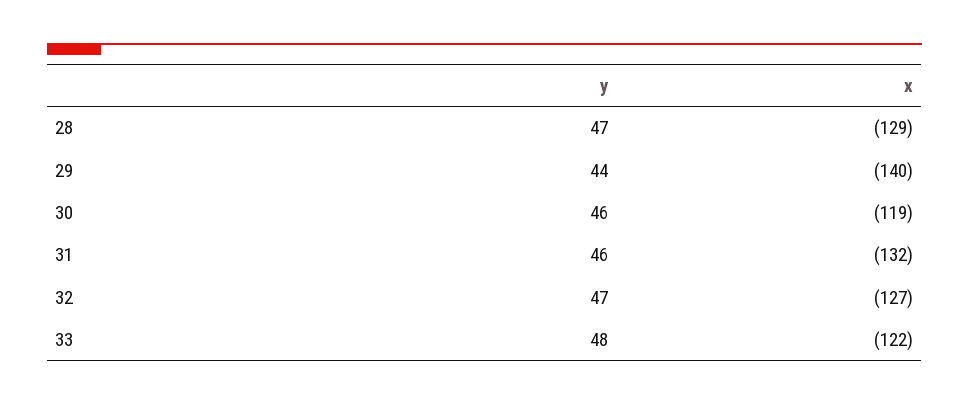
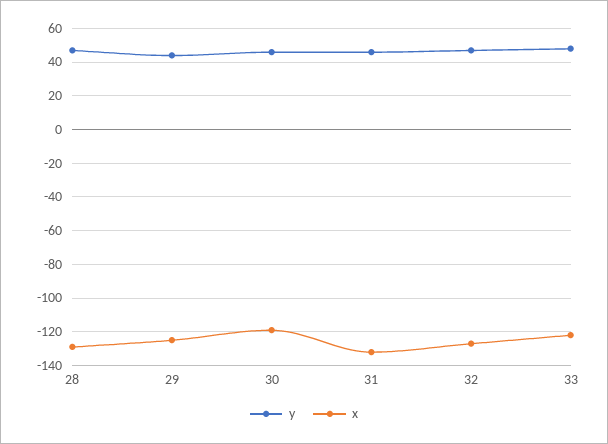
  {
    "y": {
      "28": 47,
      "29": 44,
      "30": 46,
      "31": 46,
      "32": 47,
      "33": 48
    },
    "x": {
      "28": -129,
-     "29": -140,
+     "29": -125,
      "30": -119,
      "31": -132,
      "32": -127,
      "33": -122
    }
  }

